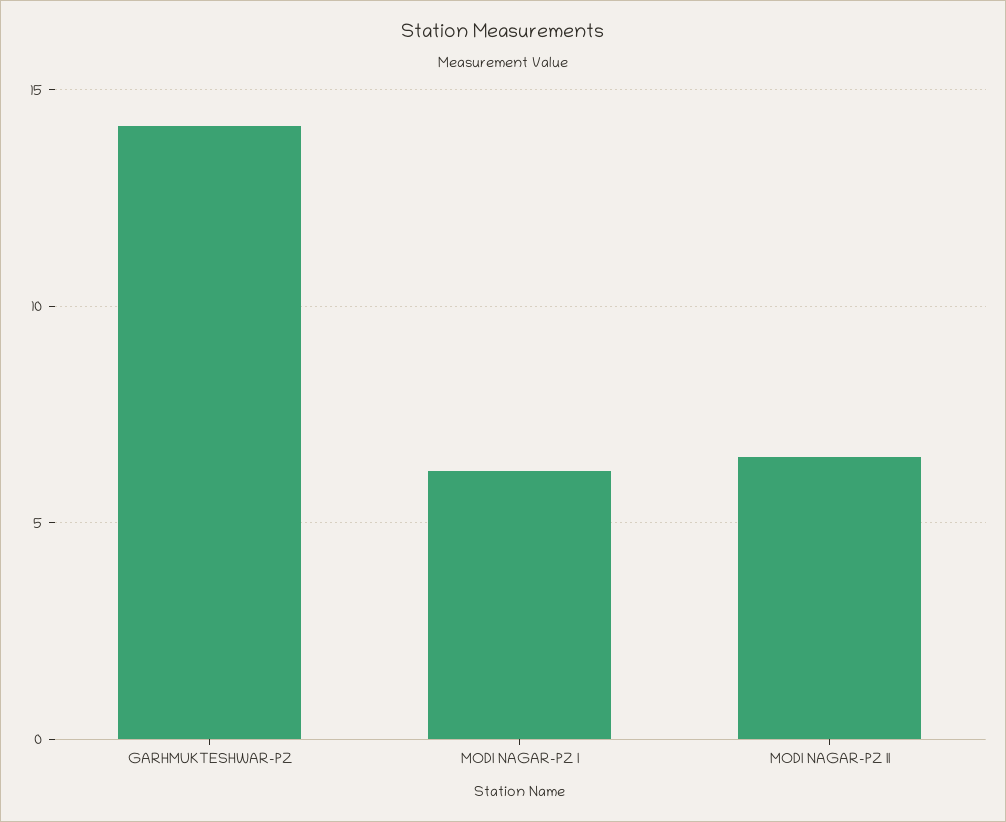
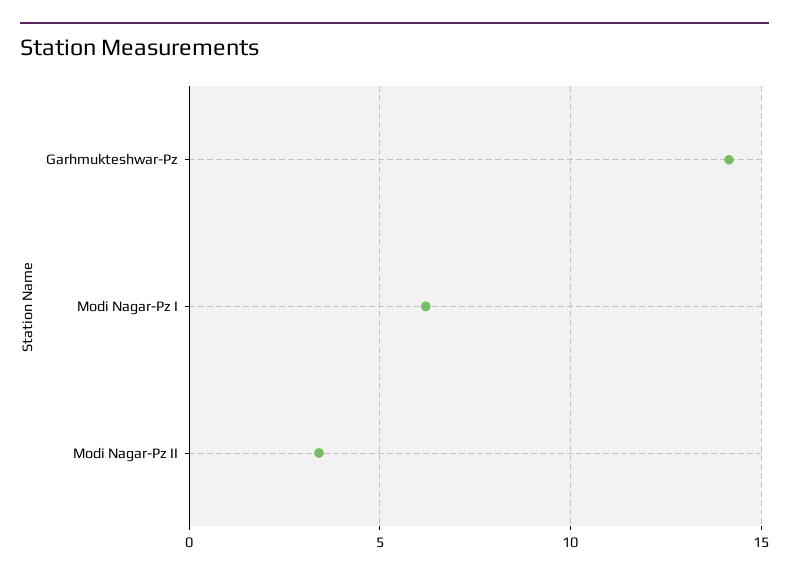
  {
    "GARHMUKTESHWAR-PZ": 14,
    "MODI NAGAR-PZ I": 6,
-   "MODI NAGAR-PZ II": 6.5
+   "MODI NAGAR-PZ II": 3.5
  }

